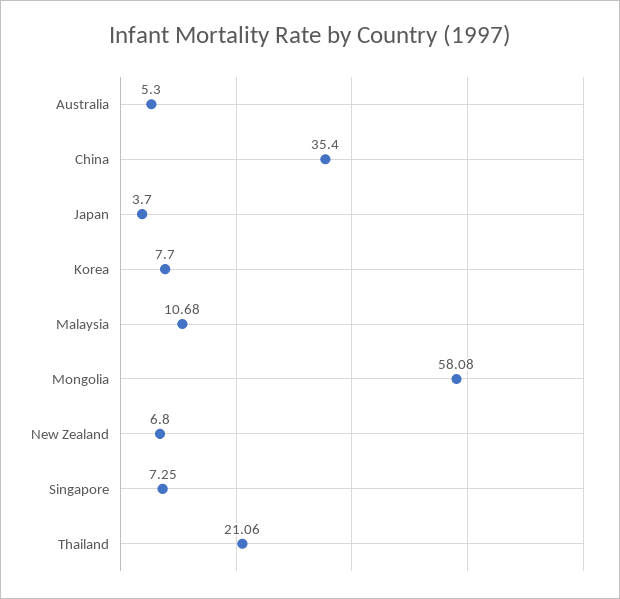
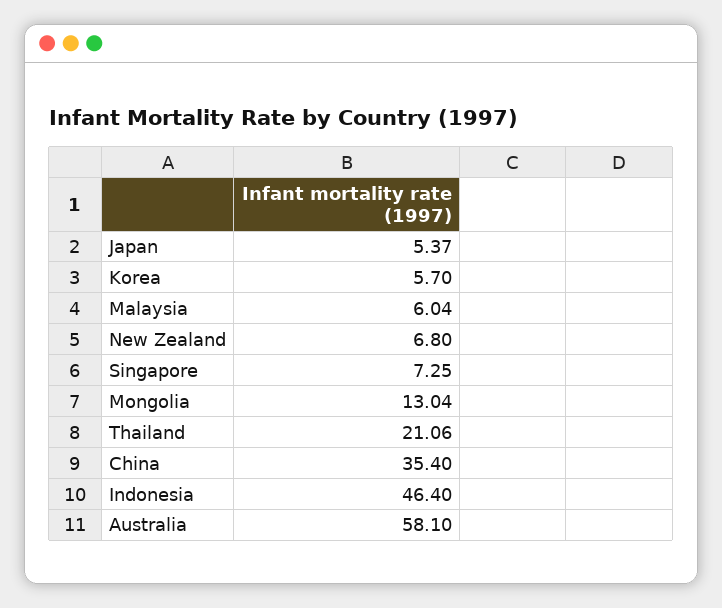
  {
-   "Australia": 5.3,
+   "Australia": 58.1,
    "China": 35.4,
-   "Japan": 3.7,
+   "Japan": 5.37,
-   "Korea": 7.7,
+   "Korea": 5.7,
-   "Malaysia": 10.68,
+   "Malaysia": 6.04,
-   "Mongolia": 58.08,
+   "Mongolia": 13.04,
    "New Zealand": 6.8,
    "Singapore": 7.25,
-   "Thailand": 21.06
+   "Thailand": 21.06,
+   "Indonesia": 46.4
  }

